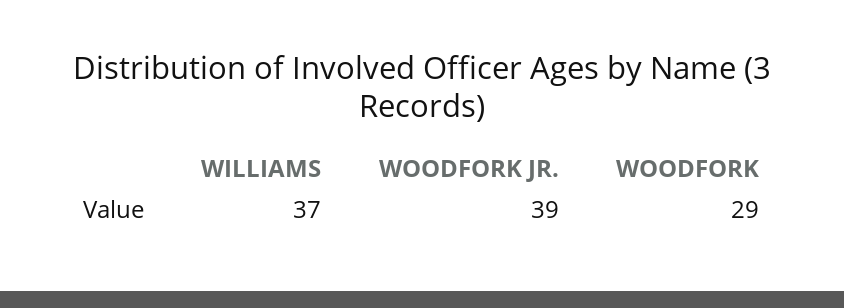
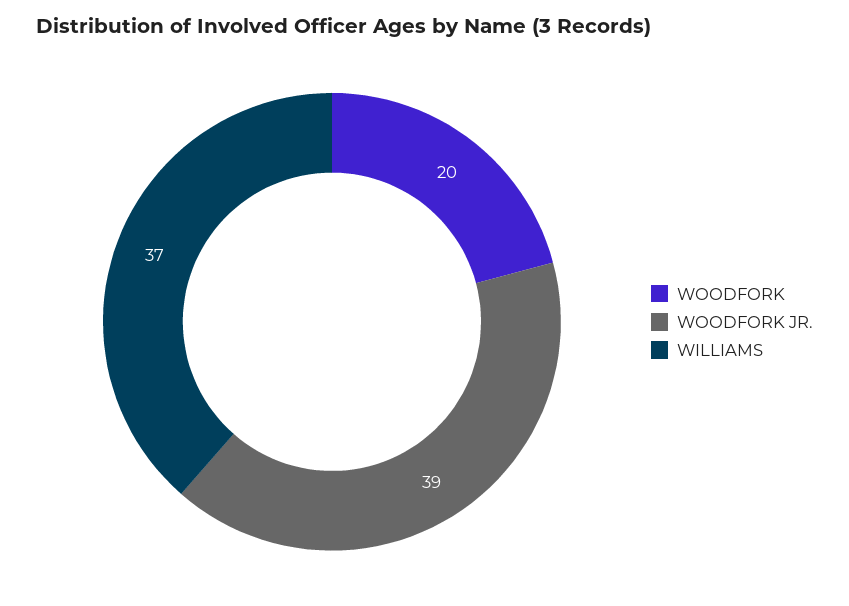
  {
    "WILLIAMS": 37,
    "WOODFORK JR.": 39,
-   "WOODFORK": 29
+   "WOODFORK": 20
  }

